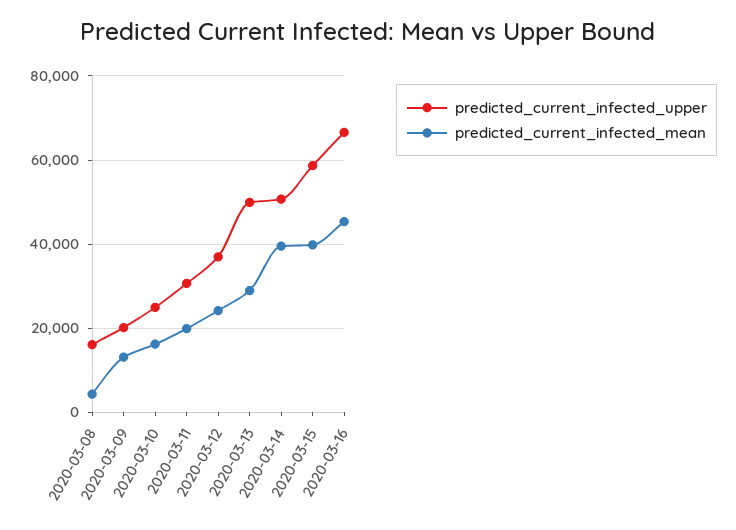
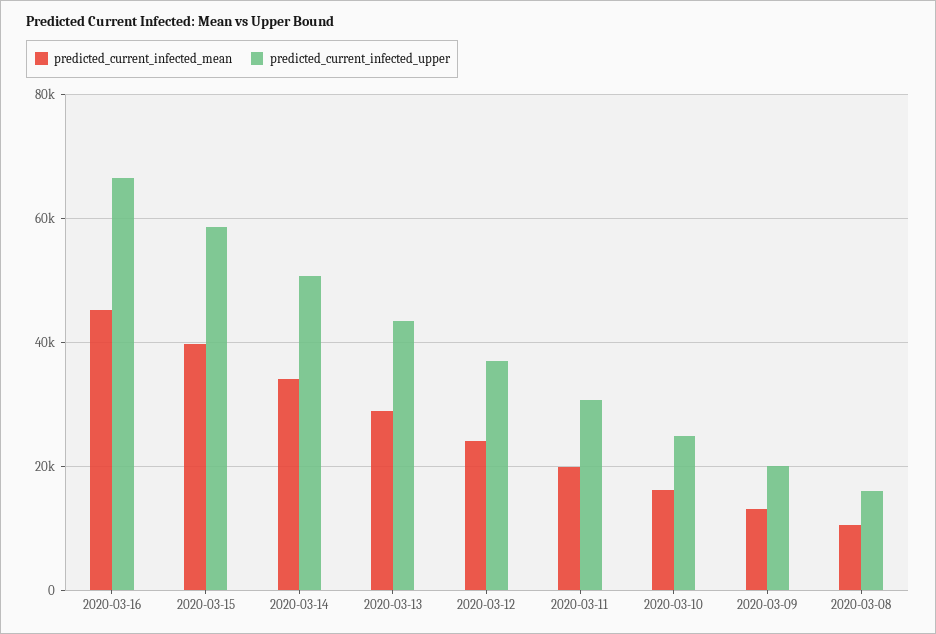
  {
    "predicted_current_infected_upper": {
      "2020-03-08": 16000,
      "2020-03-09": 20000,
      "2020-03-10": 24000,
      "2020-03-11": 30000,
      "2020-03-12": 36000,
-     "2020-03-13": 50000,
+     "2020-03-13": 44000,
      "2020-03-14": 50000,
      "2020-03-15": 58000,
      "2020-03-16": 66000
    },
    "predicted_current_infected_mean": {
-     "2020-03-08": 4000,
+     "2020-03-08": 10000,
      "2020-03-09": 14000,
      "2020-03-10": 16000,
      "2020-03-11": 20000,
      "2020-03-12": 24000,
      "2020-03-13": 28000,
-     "2020-03-14": 40000,
+     "2020-03-14": 34000,
      "2020-03-15": 40000,
      "2020-03-16": 46000
    }
  }

